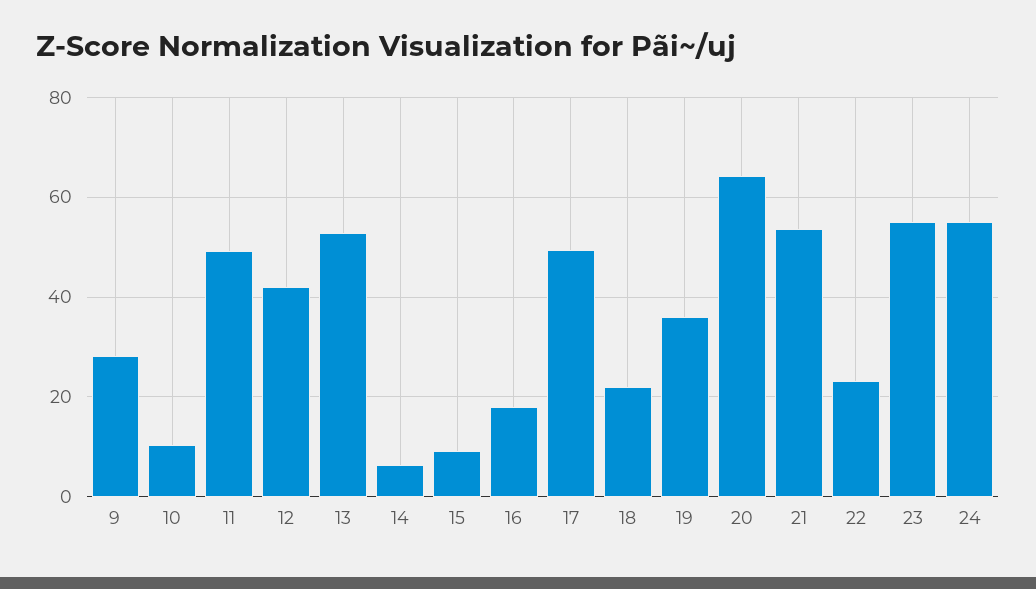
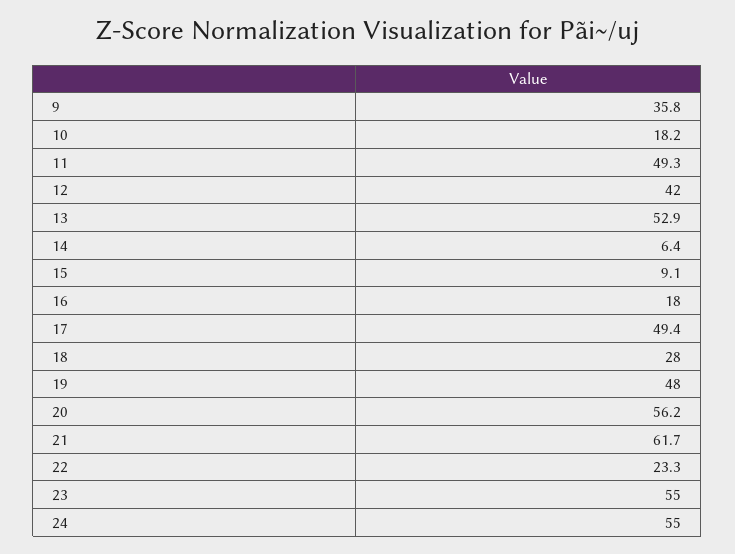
  {
-   "9": 28,
+   "9": 35.8,
-   "10": 10,
+   "10": 18.2,
    "11": 49.3,
    "12": 42,
    "13": 52.9,
    "14": 6.4,
    "15": 9.1,
    "16": 18,
    "17": 49.4,
-   "18": 22,
+   "18": 28,
-   "19": 36,
+   "19": 48,
-   "20": 64,
+   "20": 56.2,
-   "21": 54,
+   "21": 61.7,
    "22": 23.3,
    "23": 55,
    "24": 55
  }

